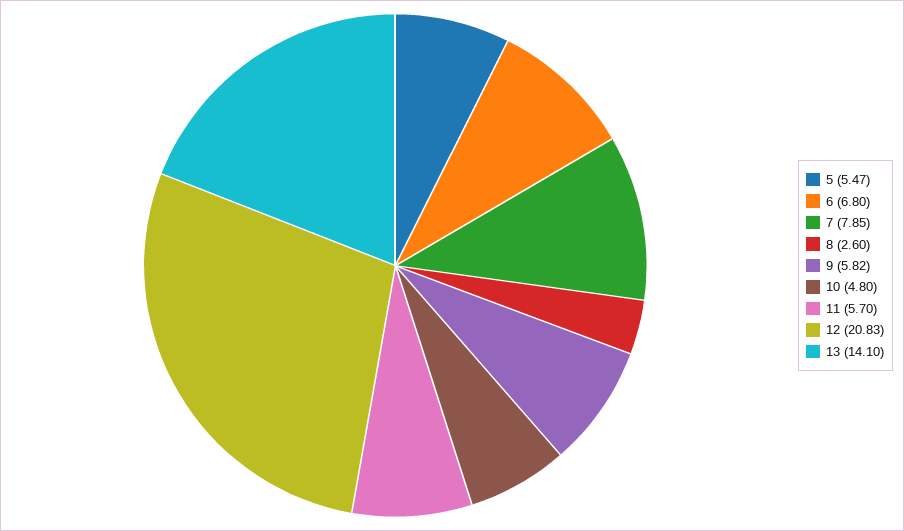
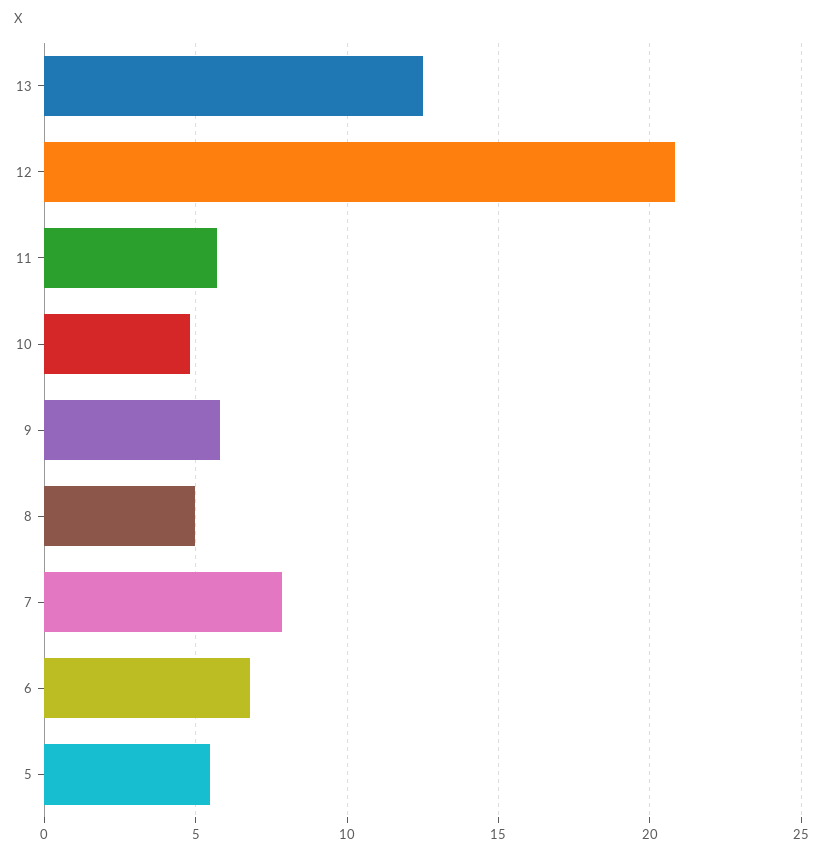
  {
    "5": 5.47,
    "6": 6.8,
    "7": 7.85,
-   "8": 2.6,
+   "8": 5,
    "9": 5.82,
    "10": 4.8,
    "11": 5.7,
    "12": 20.83,
-   "13": 14.1
+   "13": 12.5
  }

